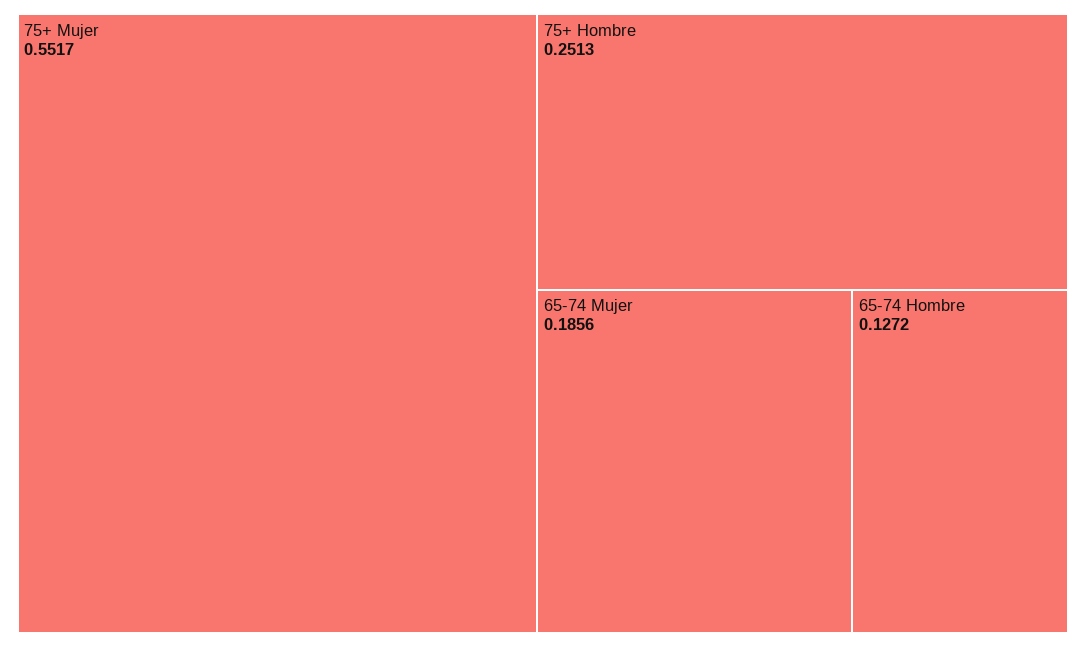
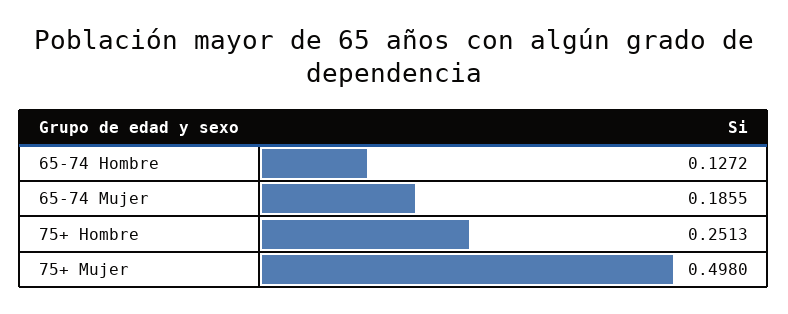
  {
-   "75+ Mujer": 0.5517,
+   "75+ Mujer": 0.498,
    "75+ Hombre": 0.2513,
-   "65-74 Mujer": 0.1856,
+   "65-74 Mujer": 0.1855,
    "65-74 Hombre": 0.1272
  }

